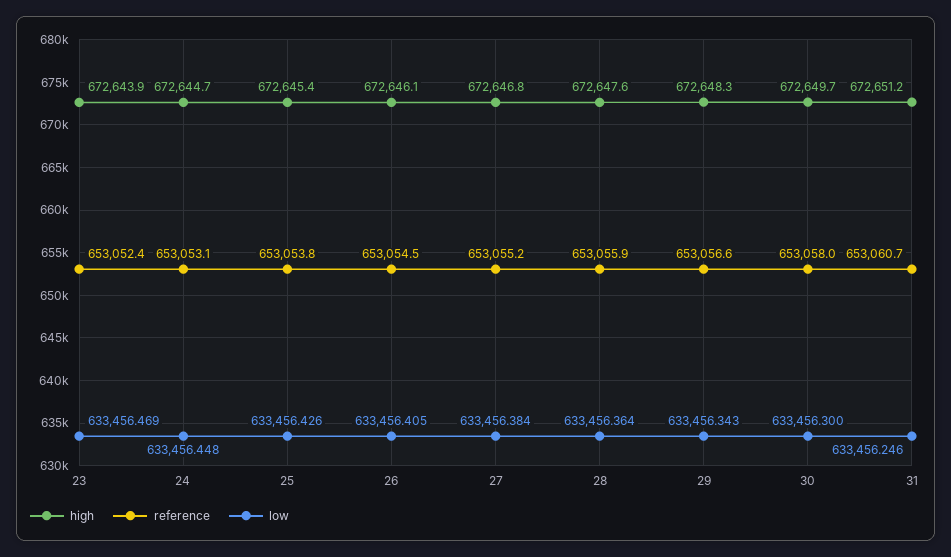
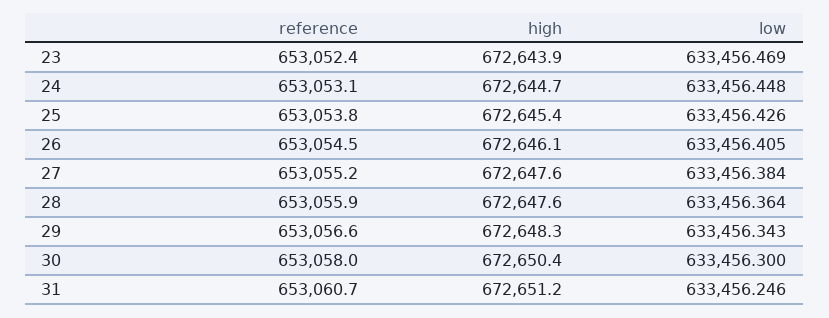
  {
    "high": {
      "23": 672643.9,
      "24": 672644.7,
      "25": 672645.4,
      "26": 672646.1,
-     "27": 672646.8,
+     "27": 672647.6,
      "28": 672647.6,
      "29": 672648.3,
-     "30": 672649.7,
+     "30": 672650.4,
      "31": 672651.2
    },
    "reference": {
      "23": 653052.4,
      "24": 653053.1,
      "25": 653053.8,
      "26": 653054.5,
      "27": 653055.2,
      "28": 653055.9,
      "29": 653056.6,
      "30": 653058,
      "31": 653060.7
    },
    "low": {
      "23": 633456.469,
      "24": 633456.448,
      "25": 633456.426,
      "26": 633456.405,
      "27": 633456.384,
      "28": 633456.364,
      "29": 633456.343,
      "30": 633456.3,
      "31": 633456.246
    }
  }

